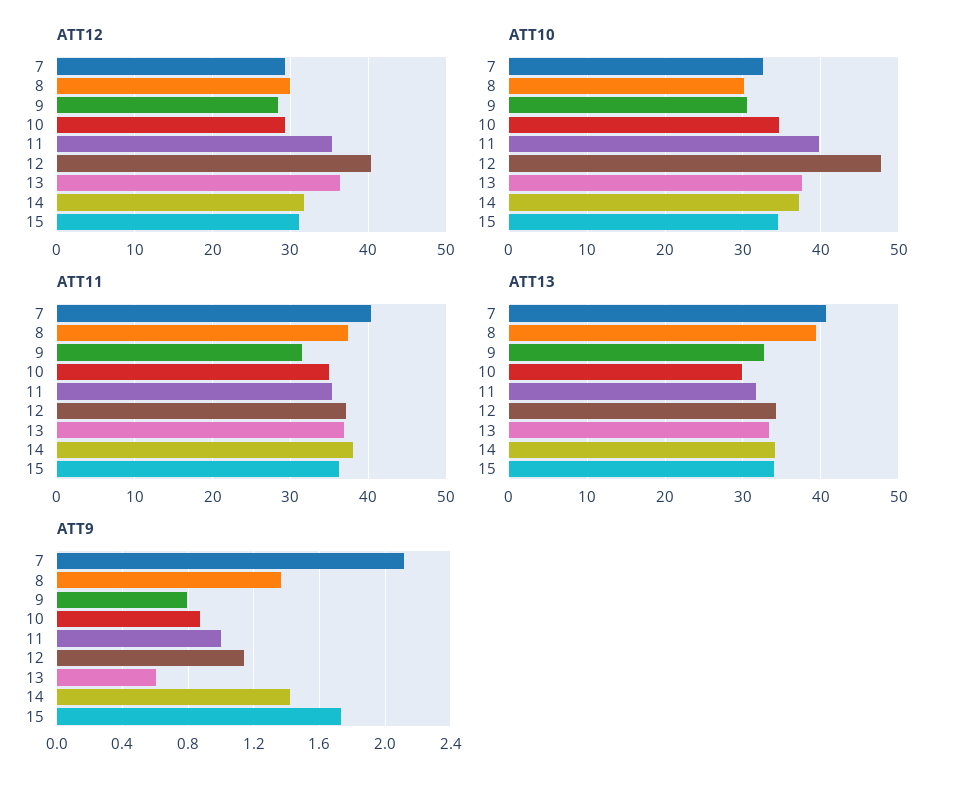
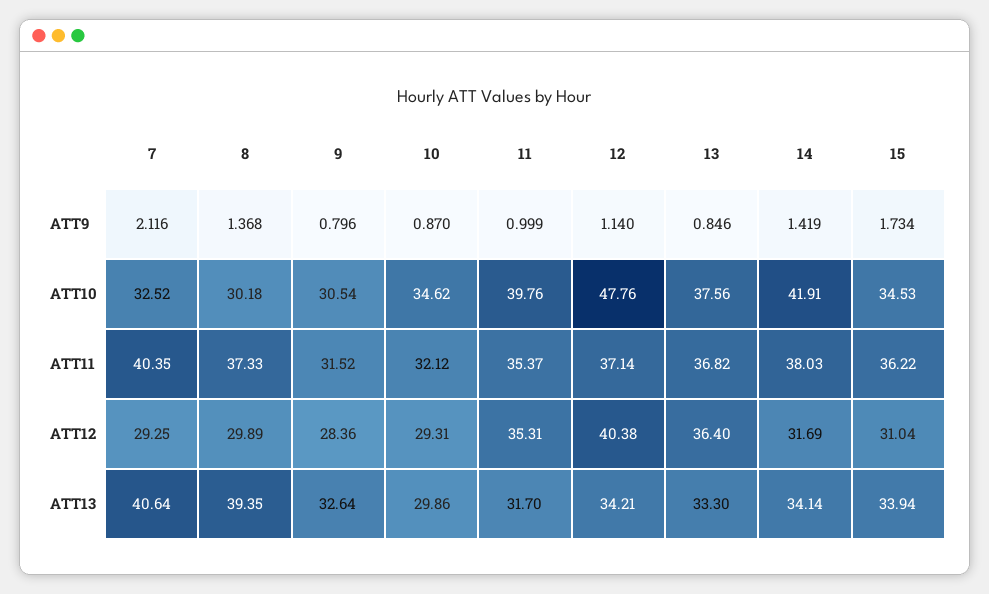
  {
    "ATT12": {
      "7": 29.25,
      "8": 29.89,
      "9": 28.36,
      "10": 29.31,
      "11": 35.31,
      "12": 40.38,
      "13": 36.4,
      "14": 31.69,
      "15": 31.04
    },
    "ATT10": {
      "7": 32.52,
      "8": 30.18,
      "9": 30.54,
      "10": 34.62,
      "11": 39.76,
      "12": 47.76,
      "13": 37.56,
-     "14": 37,
+     "14": 41.91,
      "15": 34.53
    },
    "ATT11": {
      "7": 40.35,
      "8": 37.33,
      "9": 31.52,
-     "10": 35,
+     "10": 32.12,
      "11": 35.37,
      "12": 37.14,
      "13": 36.82,
      "14": 38.03,
      "15": 36.22
    },
    "ATT13": {
      "7": 40.64,
      "8": 39.35,
      "9": 32.64,
      "10": 29.86,
      "11": 31.7,
      "12": 34.21,
      "13": 33.3,
      "14": 34.14,
      "15": 33.94
    },
    "ATT9": {
      "7": 2.116,
      "8": 1.368,
      "9": 0.796,
      "10": 0.87,
      "11": 0.999,
      "12": 1.14,
-     "13": 0.6,
+     "13": 0.846,
      "14": 1.419,
      "15": 1.734
    }
  }

